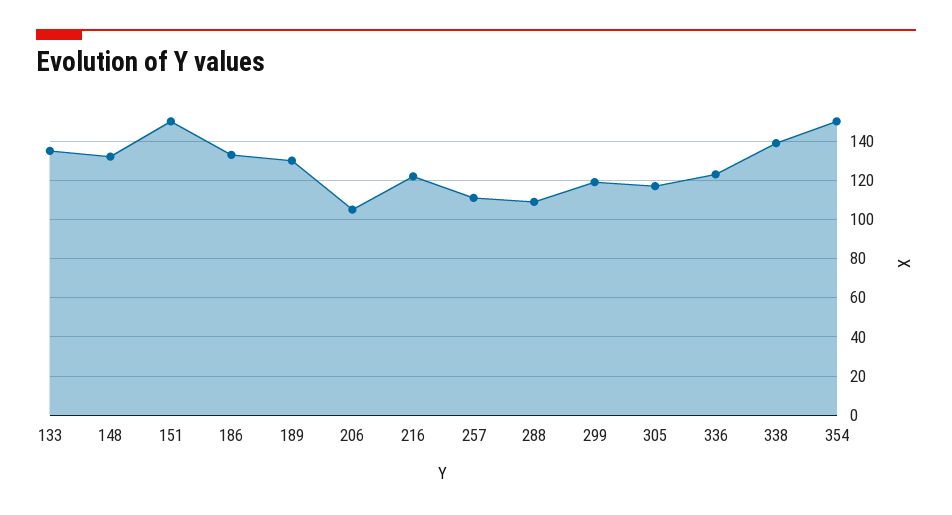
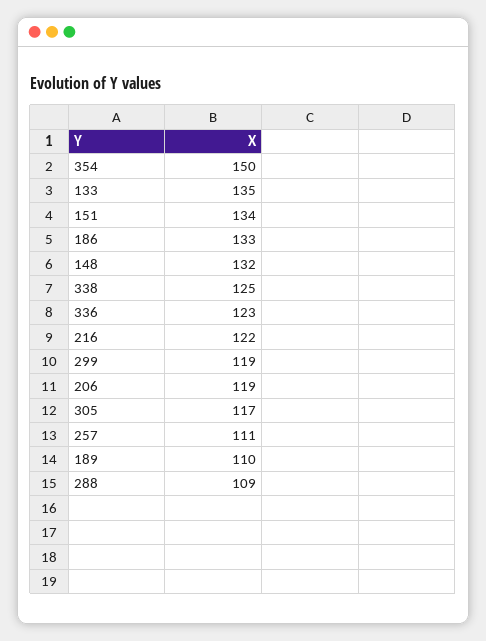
  {
    "133": 135,
    "148": 132,
-   "151": 150,
+   "151": 134,
    "186": 133,
-   "189": 130,
+   "189": 110,
-   "206": 105,
+   "206": 119,
    "216": 122,
    "257": 111,
    "288": 109,
    "299": 119,
    "305": 117,
    "336": 123,
-   "338": 140,
+   "338": 125,
    "354": 150
  }

